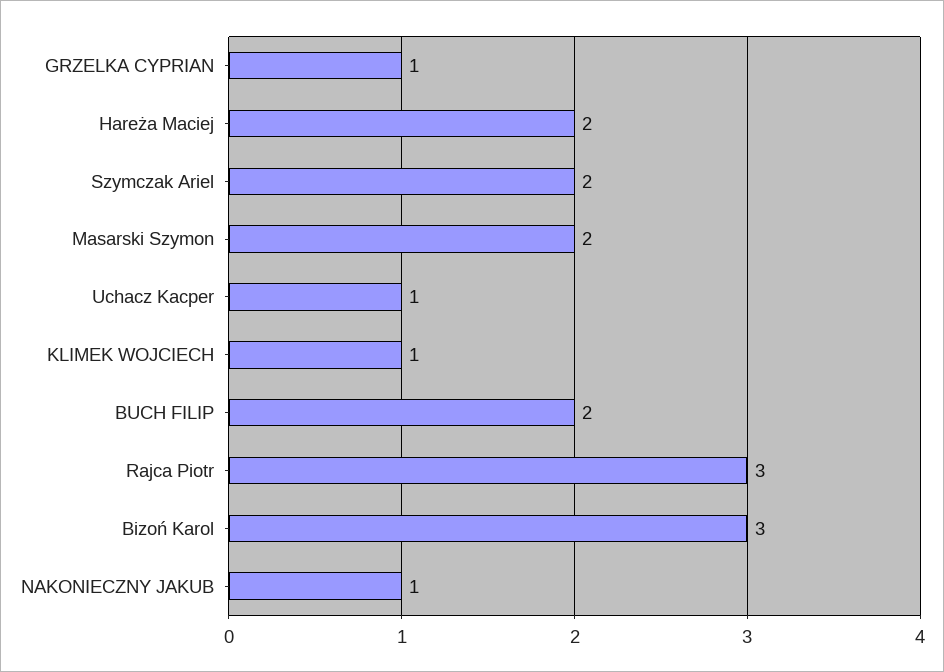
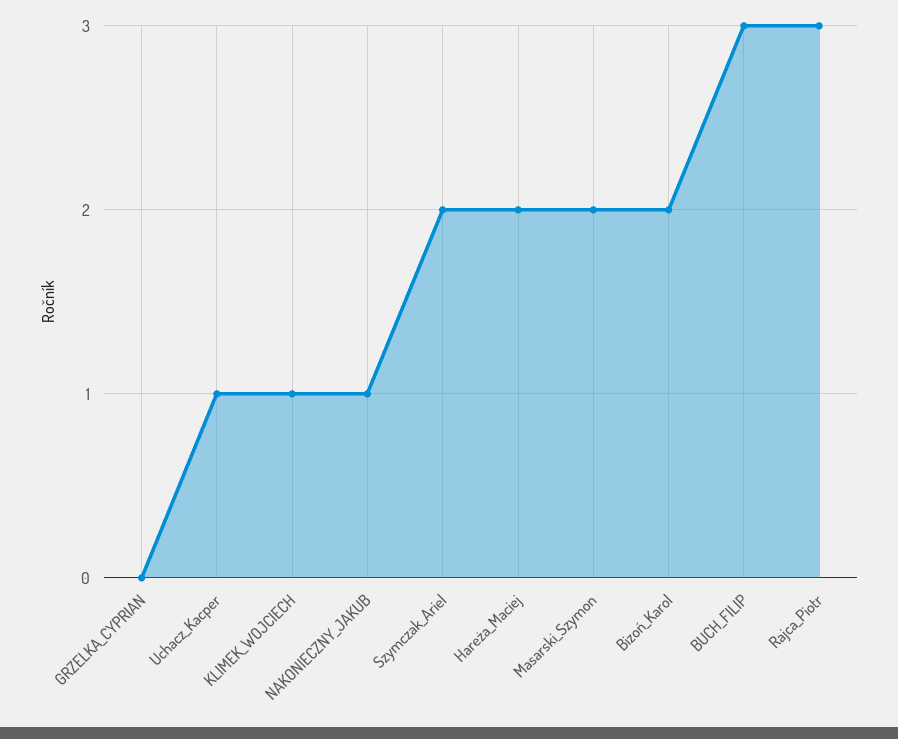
  {
-   "GRZELKA CYPRIAN": 1,
+   "GRZELKA CYPRIAN": 0,
    "Hareża Maciej": 2,
    "Szymczak Ariel": 2,
    "Masarski Szymon": 2,
    "Uchacz Kacper": 1,
    "KLIMEK WOJCIECH": 1,
-   "BUCH FILIP": 2,
+   "BUCH FILIP": 3,
    "Rajca Piotr": 3,
-   "Bizoń Karol": 3,
+   "Bizoń Karol": 2,
    "NAKONIECZNY JAKUB": 1
  }

